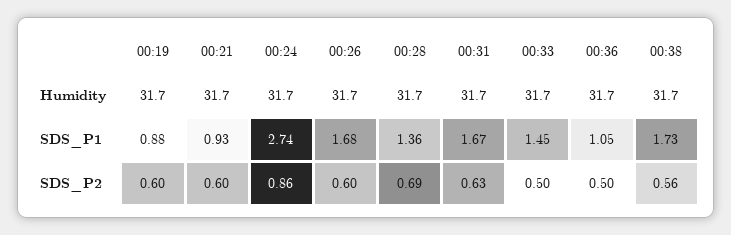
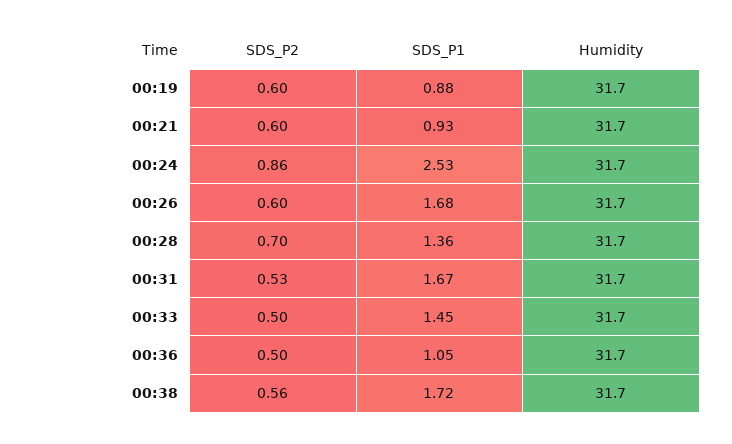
  {
    "00:19": {
      "Humidity": 31.7,
      "SDS_P1": 0.88,
      "SDS_P2": 0.6
    },
    "00:21": {
      "Humidity": 31.7,
      "SDS_P1": 0.93,
      "SDS_P2": 0.6
    },
    "00:24": {
      "Humidity": 31.7,
-     "SDS_P1": 2.74,
+     "SDS_P1": 2.53,
      "SDS_P2": 0.86
    },
    "00:26": {
      "Humidity": 31.7,
      "SDS_P1": 1.68,
      "SDS_P2": 0.6
    },
    "00:28": {
      "Humidity": 31.7,
      "SDS_P1": 1.36,
-     "SDS_P2": 0.69
+     "SDS_P2": 0.7
    },
    "00:31": {
      "Humidity": 31.7,
      "SDS_P1": 1.67,
-     "SDS_P2": 0.63
+     "SDS_P2": 0.53
    },
    "00:33": {
      "Humidity": 31.7,
      "SDS_P1": 1.45,
      "SDS_P2": 0.5
    },
    "00:36": {
      "Humidity": 31.7,
      "SDS_P1": 1.05,
      "SDS_P2": 0.5
    },
    "00:38": {
      "Humidity": 31.7,
-     "SDS_P1": 1.73,
+     "SDS_P1": 1.72,
      "SDS_P2": 0.56
    }
  }

